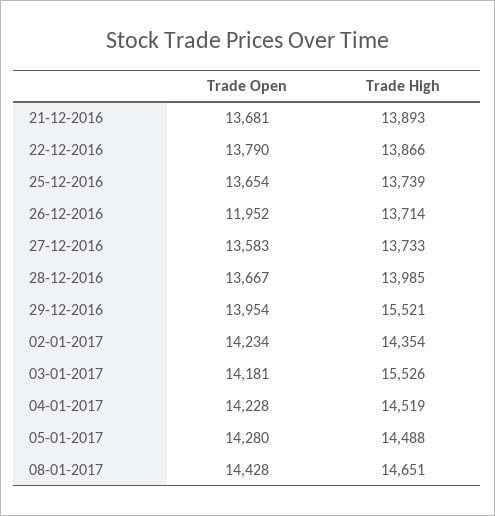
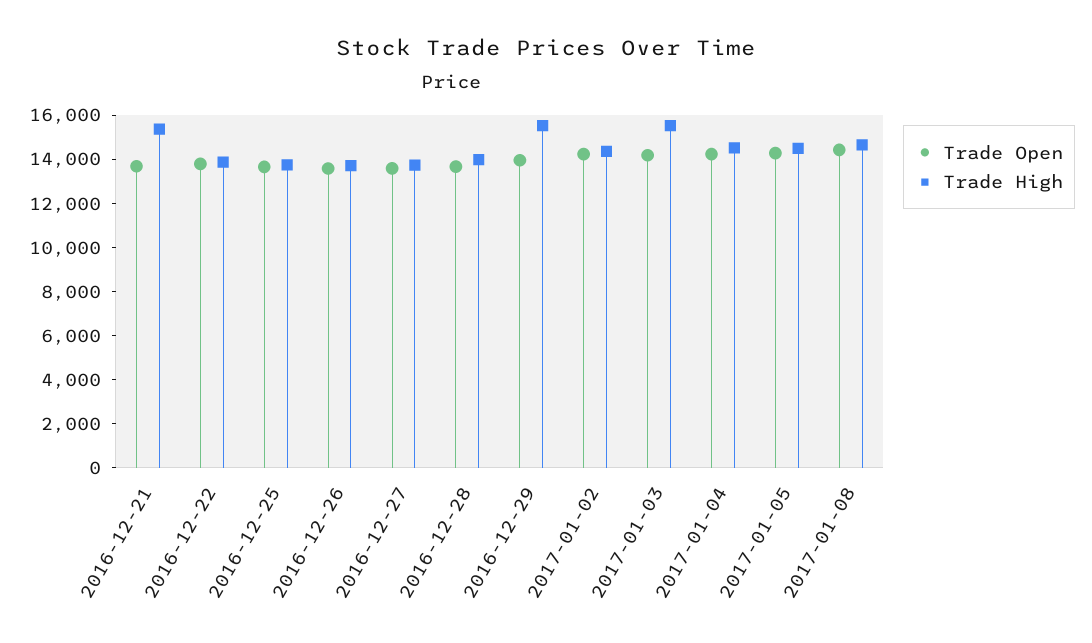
  {
    "Trade Open": {
      "21-12-2016": 13681,
      "22-12-2016": 13790,
      "25-12-2016": 13654,
-     "26-12-2016": 11952,
+     "26-12-2016": 13500,
      "27-12-2016": 13583,
      "28-12-2016": 13667,
      "29-12-2016": 13954,
      "02-01-2017": 14234,
      "03-01-2017": 14181,
      "04-01-2017": 14228,
      "05-01-2017": 14280,
      "08-01-2017": 14428
    },
    "Trade High": {
-     "21-12-2016": 13893,
+     "21-12-2016": 15500,
      "22-12-2016": 13866,
      "25-12-2016": 13739,
      "26-12-2016": 13714,
      "27-12-2016": 13733,
      "28-12-2016": 13985,
      "29-12-2016": 15521,
      "02-01-2017": 14354,
      "03-01-2017": 15526,
      "04-01-2017": 14519,
      "05-01-2017": 14488,
      "08-01-2017": 14651
    }
  }

